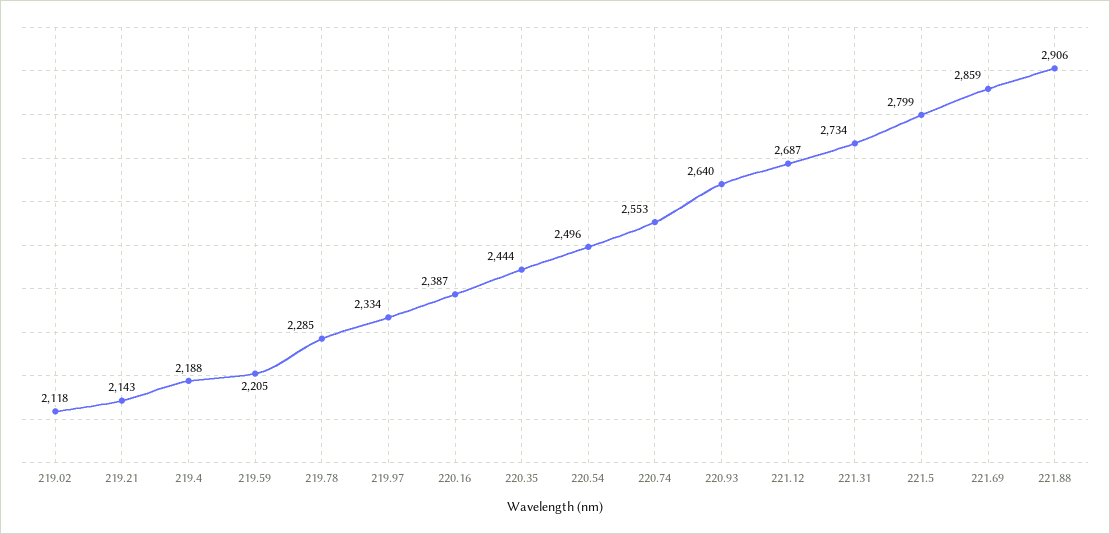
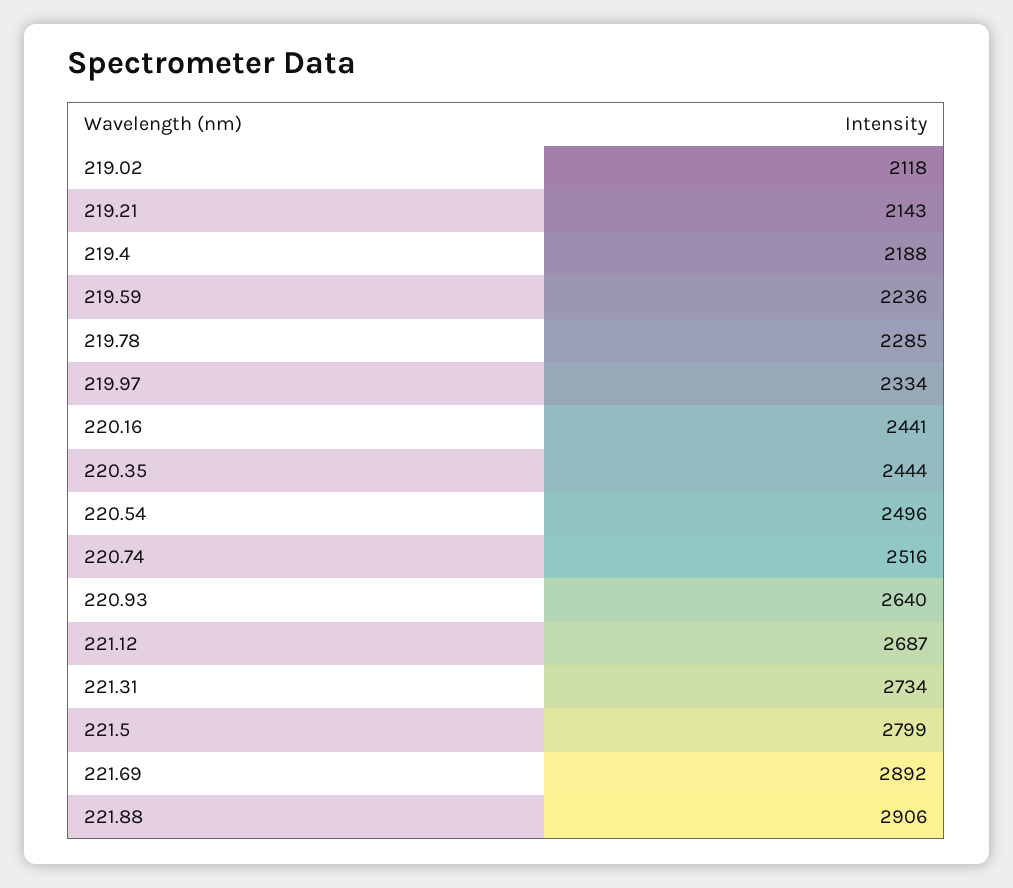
  {
    "219.02": 2118,
    "219.21": 2143,
    "219.4": 2188,
-   "219.59": 2205,
+   "219.59": 2236,
    "219.78": 2285,
    "219.97": 2334,
-   "220.16": 2387,
+   "220.16": 2441,
    "220.35": 2444,
    "220.54": 2496,
-   "220.74": 2553,
+   "220.74": 2516,
    "220.93": 2640,
    "221.12": 2687,
    "221.31": 2734,
    "221.5": 2799,
-   "221.69": 2859,
+   "221.69": 2892,
    "221.88": 2906
  }

